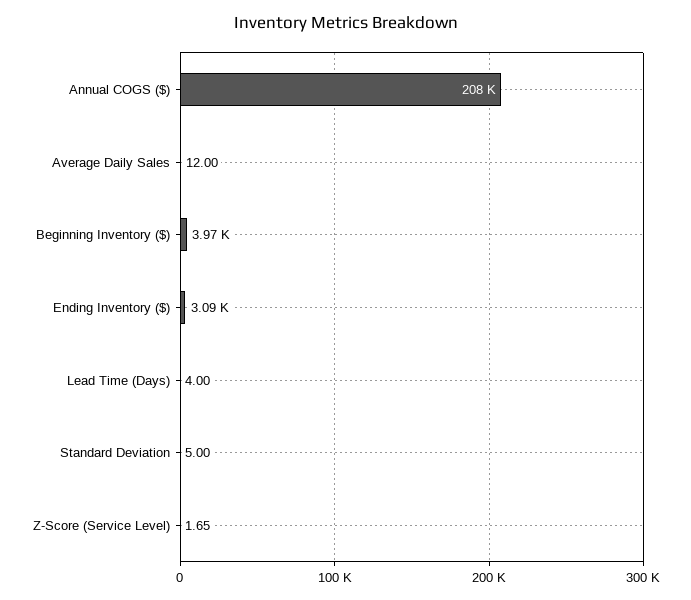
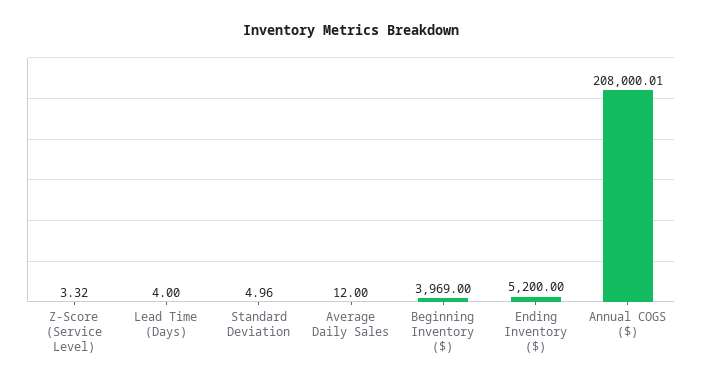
  {
    "Annual COGS ($)": 208000.01,
    "Average Daily Sales": 12,
    "Beginning Inventory ($)": 3969,
-   "Ending Inventory ($)": 3090,
+   "Ending Inventory ($)": 5200,
    "Lead Time (Days)": 4,
-   "Standard Deviation": 5,
+   "Standard Deviation": 4.96,
-   "Z-Score (Service Level)": 1.65
+   "Z-Score (Service Level)": 3.32
  }

